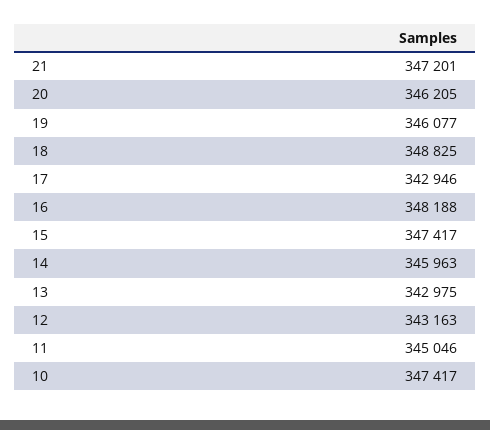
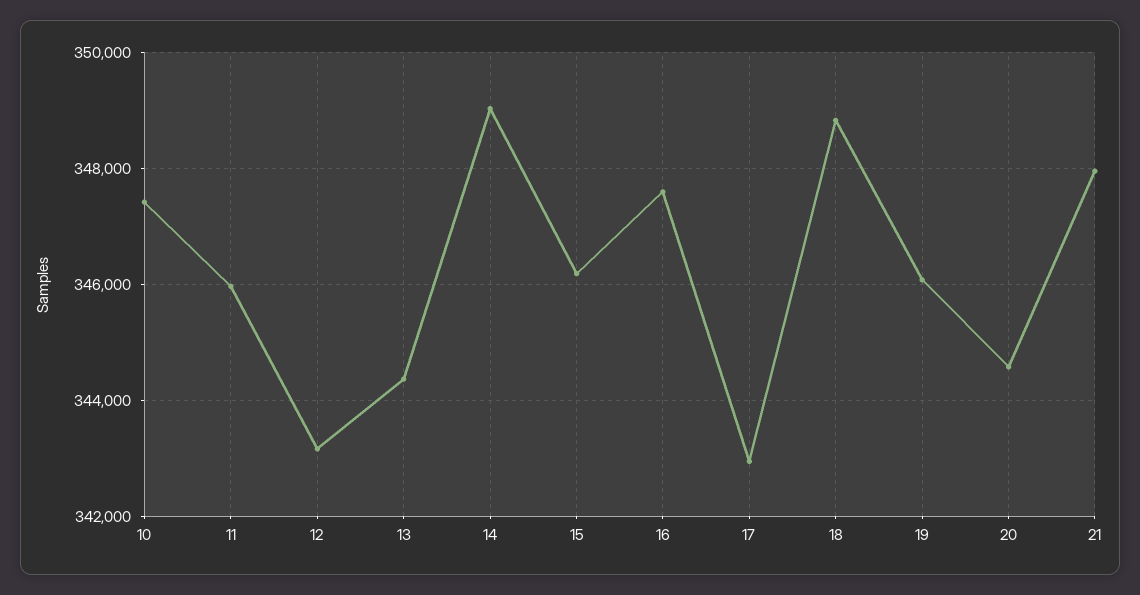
  {
-   "21": 347201,
+   "21": 348000,
-   "20": 346205,
+   "20": 344600,
    "19": 346077,
    "18": 348825,
    "17": 342946,
-   "16": 348188,
+   "16": 347600,
-   "15": 347417,
+   "15": 346200,
-   "14": 345963,
+   "14": 349000,
-   "13": 342975,
+   "13": 344400,
    "12": 343163,
-   "11": 345046,
+   "11": 346000,
    "10": 347417
  }

